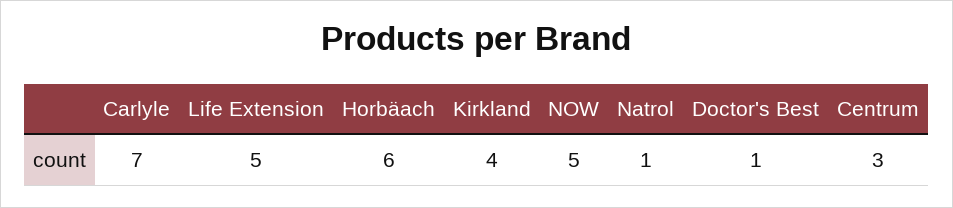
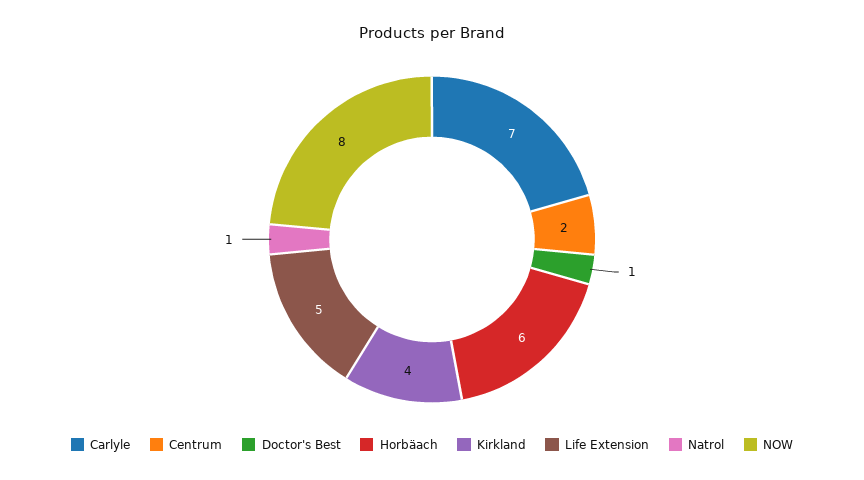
  {
    "Carlyle": 7,
    "Life Extension": 5,
    "Horbäach": 6,
    "Kirkland": 4,
-   "NOW": 5,
+   "NOW": 8,
    "Natrol": 1,
    "Doctor's Best": 1,
-   "Centrum": 3
+   "Centrum": 2
  }

